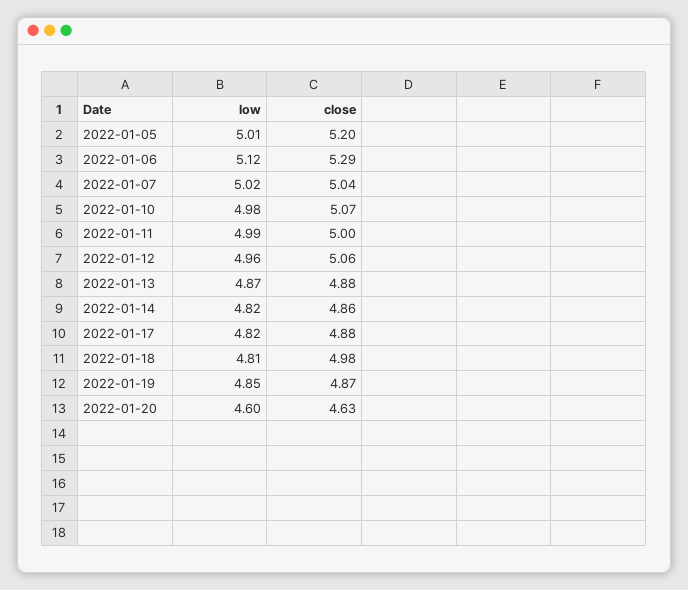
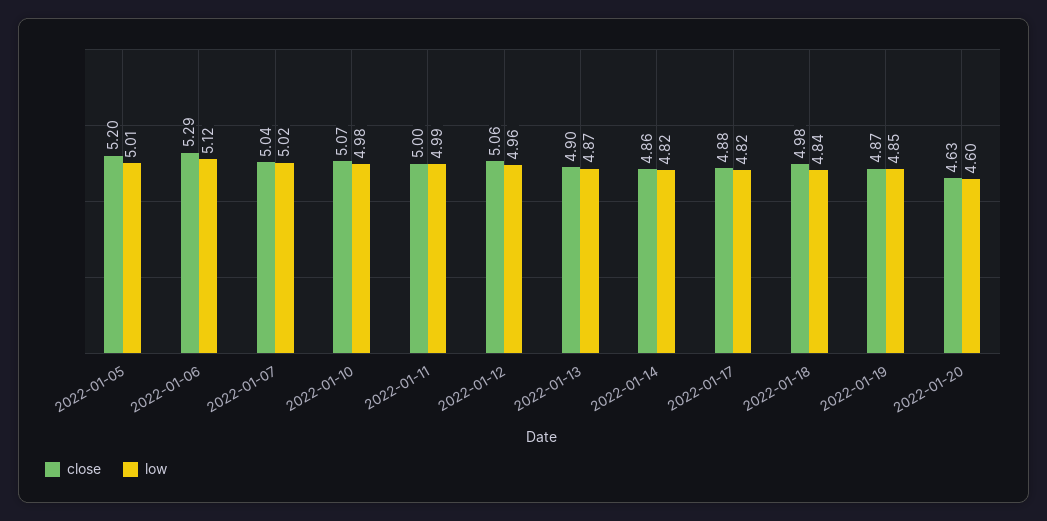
  {
    "low": {
      "2022-01-05": 5.01,
      "2022-01-06": 5.12,
      "2022-01-07": 5.02,
      "2022-01-10": 4.98,
      "2022-01-11": 4.99,
      "2022-01-12": 4.96,
      "2022-01-13": 4.87,
      "2022-01-14": 4.82,
      "2022-01-17": 4.82,
-     "2022-01-18": 4.81,
+     "2022-01-18": 4.84,
      "2022-01-19": 4.85,
      "2022-01-20": 4.6
    },
    "close": {
      "2022-01-05": 5.2,
      "2022-01-06": 5.29,
      "2022-01-07": 5.04,
      "2022-01-10": 5.07,
      "2022-01-11": 5,
      "2022-01-12": 5.06,
-     "2022-01-13": 4.88,
+     "2022-01-13": 4.9,
      "2022-01-14": 4.86,
      "2022-01-17": 4.88,
      "2022-01-18": 4.98,
      "2022-01-19": 4.87,
      "2022-01-20": 4.63
    }
  }

